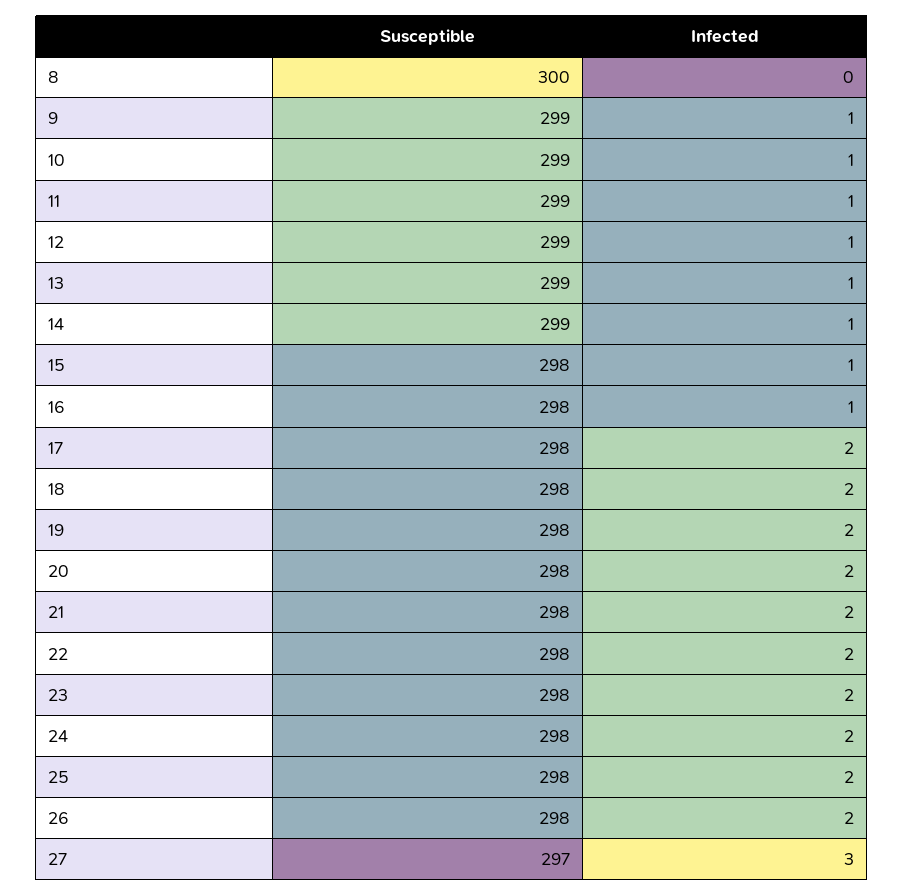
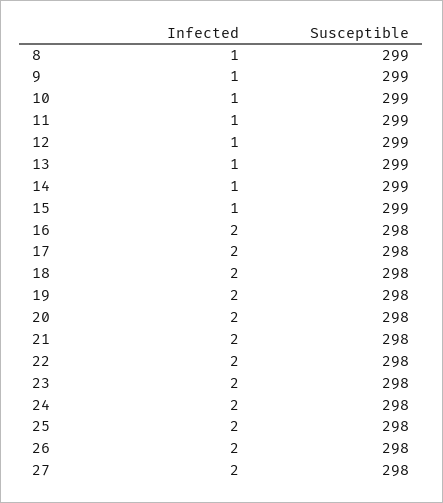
  {
    "Susceptible": {
-     "8": 300,
+     "8": 299,
      "9": 299,
      "10": 299,
      "11": 299,
      "12": 299,
      "13": 299,
      "14": 299,
-     "15": 298,
+     "15": 299,
      "16": 298,
      "17": 298,
      "18": 298,
      "19": 298,
      "20": 298,
      "21": 298,
      "22": 298,
      "23": 298,
      "24": 298,
      "25": 298,
      "26": 298,
-     "27": 297
+     "27": 298
    },
    "Infected": {
-     "8": 0,
+     "8": 1,
      "9": 1,
      "10": 1,
      "11": 1,
      "12": 1,
      "13": 1,
      "14": 1,
      "15": 1,
-     "16": 1,
+     "16": 2,
      "17": 2,
      "18": 2,
      "19": 2,
      "20": 2,
      "21": 2,
      "22": 2,
      "23": 2,
      "24": 2,
      "25": 2,
      "26": 2,
-     "27": 3
+     "27": 2
    }
  }

